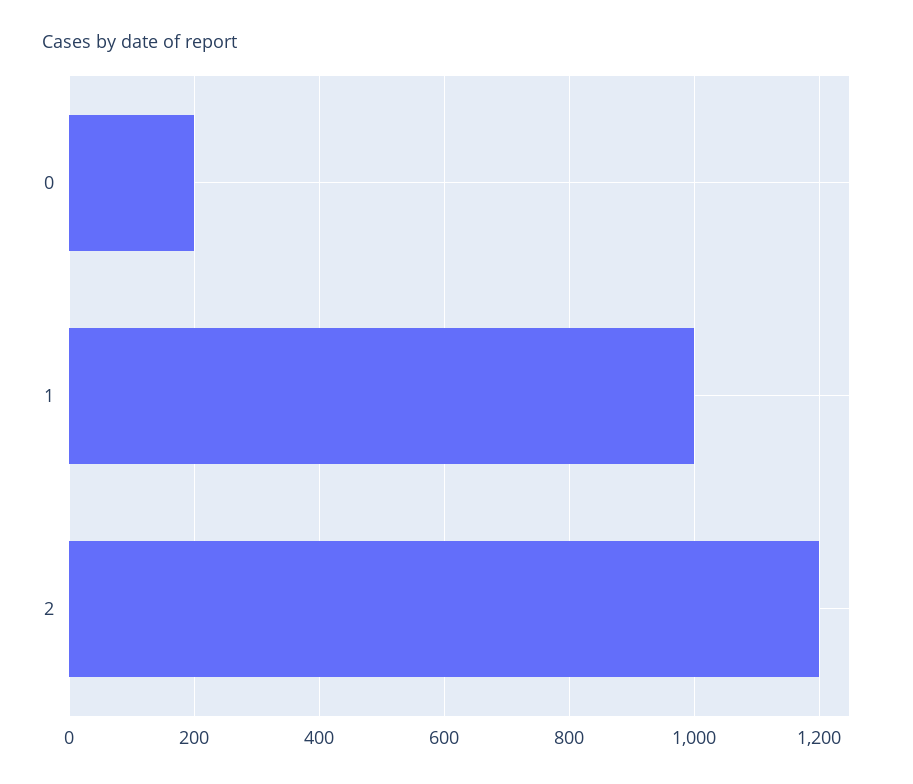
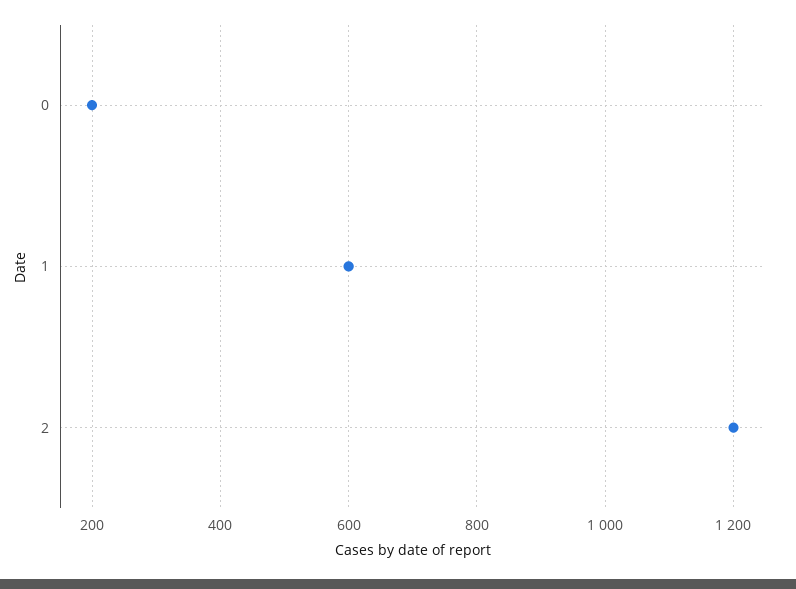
  {
    "0": 200,
-   "1": 1000,
+   "1": 600,
    "2": 1200
  }

